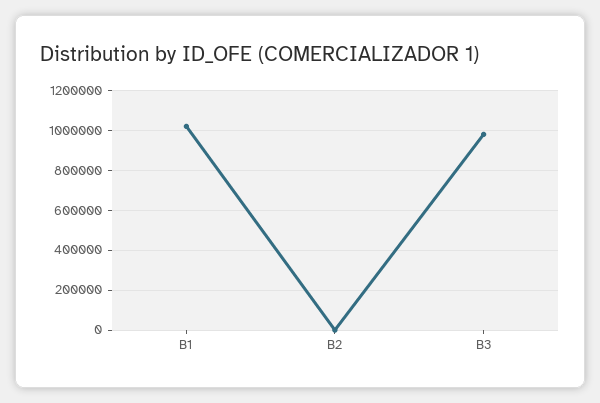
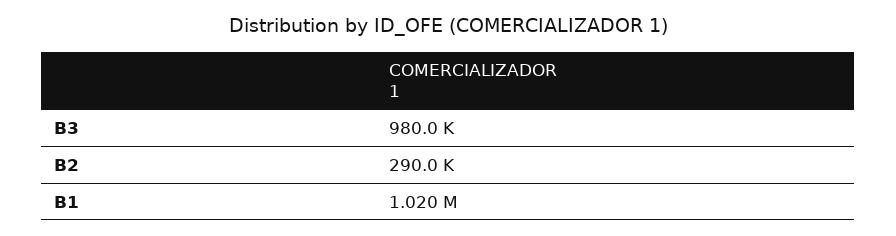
  {
    "B1": 1020000,
-   "B2": 0,
+   "B2": 290000,
    "B3": 980000
  }

